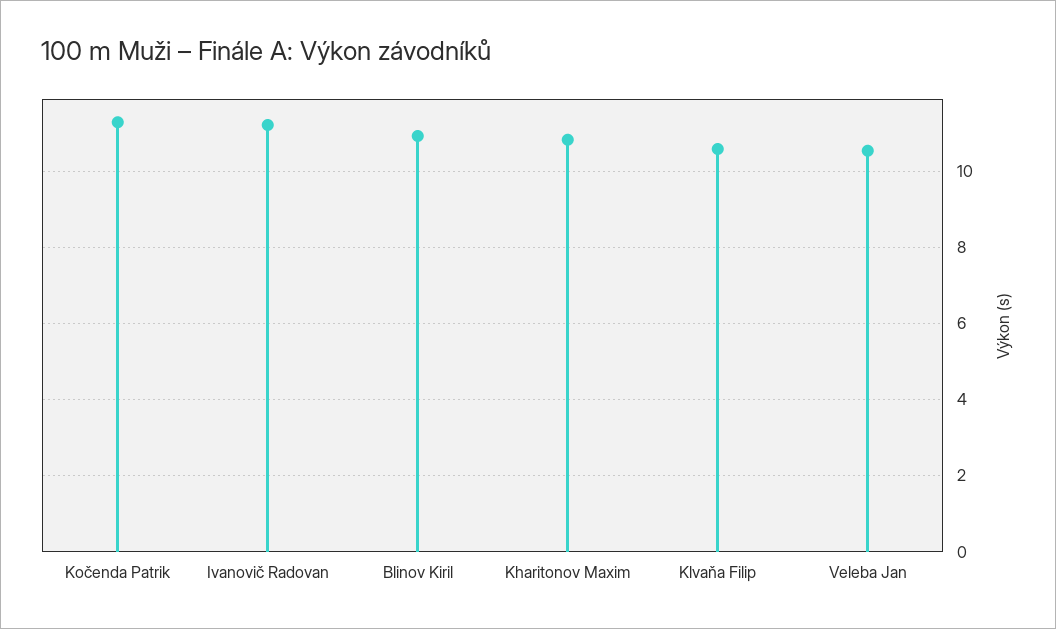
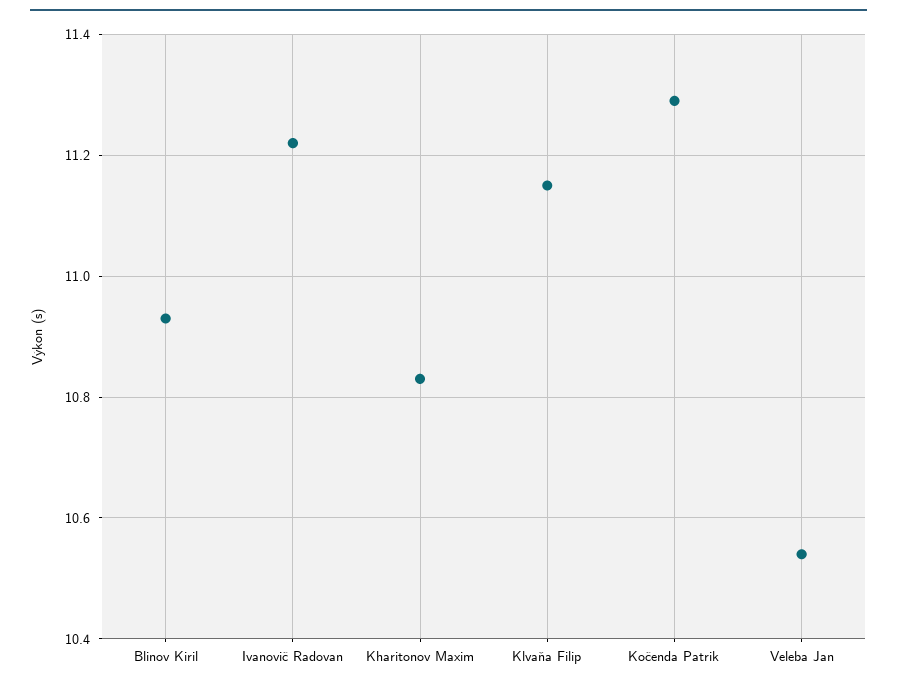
  {
    "Kočenda Patrik": 11.3,
    "Ivanovič Radovan": 11.2,
    "Blinov Kiril": 10.95,
    "Kharitonov Maxim": 10.85,
-   "Klvaňa Filip": 10.6,
+   "Klvaňa Filip": 11.15,
    "Veleba Jan": 10.55
  }

